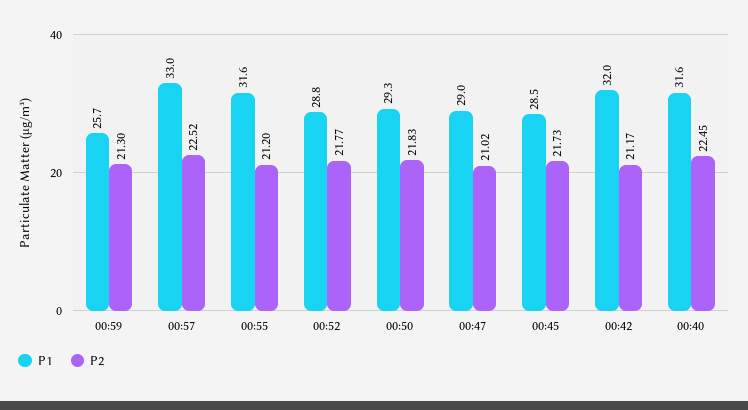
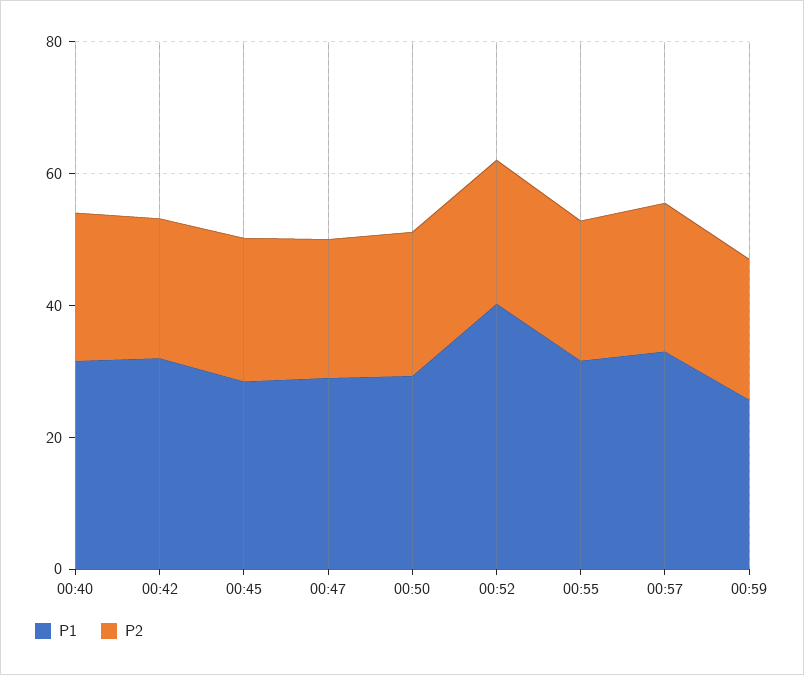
  {
    "P1": {
      "00:59": 25.7,
      "00:57": 33,
      "00:55": 31.6,
-     "00:52": 28.8,
+     "00:52": 40,
      "00:50": 29.3,
      "00:47": 29,
      "00:45": 28.5,
      "00:42": 32,
      "00:40": 31.6
    },
    "P2": {
      "00:59": 21.3,
      "00:57": 22.52,
      "00:55": 21.2,
      "00:52": 21.77,
      "00:50": 21.83,
      "00:47": 21.02,
      "00:45": 21.73,
      "00:42": 21.17,
      "00:40": 22.45
    }
  }

